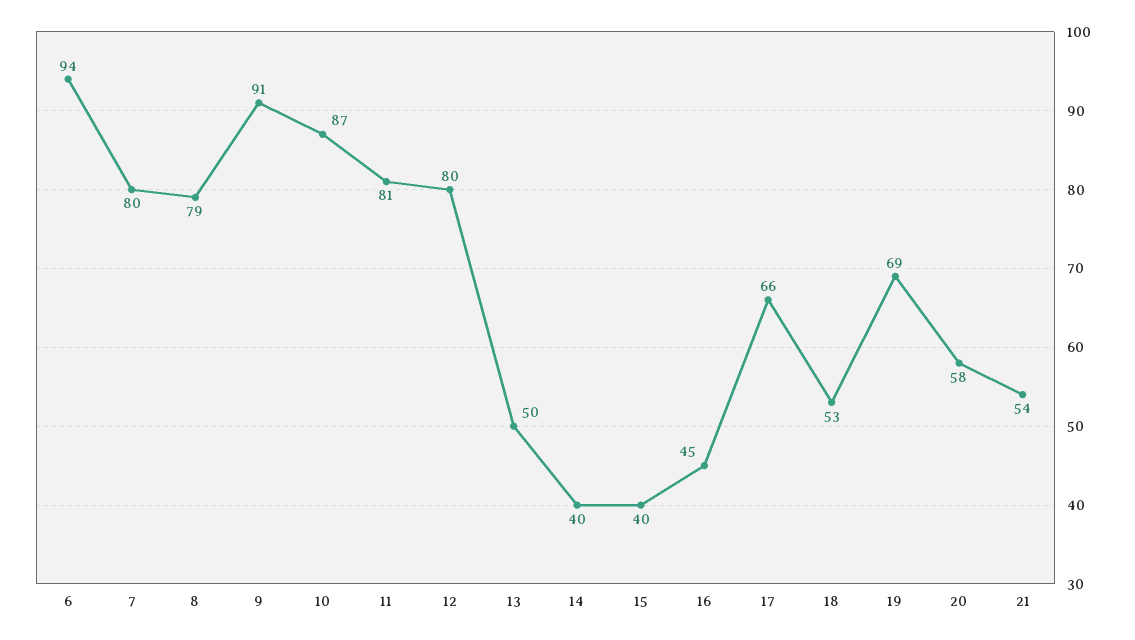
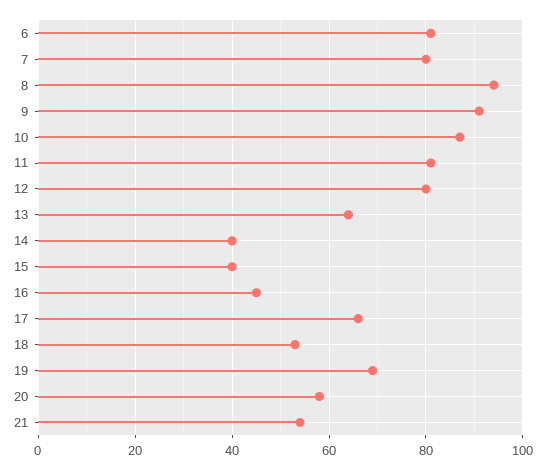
  {
-   "6": 94,
+   "6": 80,
    "7": 80,
-   "8": 79,
+   "8": 95,
    "9": 91,
    "10": 87,
    "11": 81,
    "12": 80,
-   "13": 50,
+   "13": 65,
    "14": 40,
    "15": 40,
    "16": 45,
    "17": 66,
    "18": 53,
    "19": 69,
    "20": 58,
    "21": 54
  }

